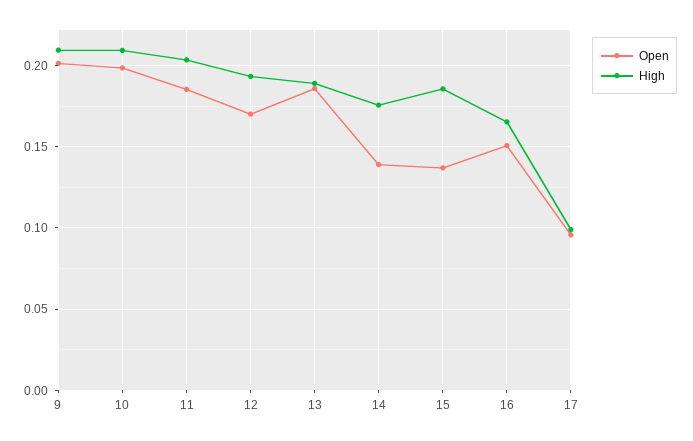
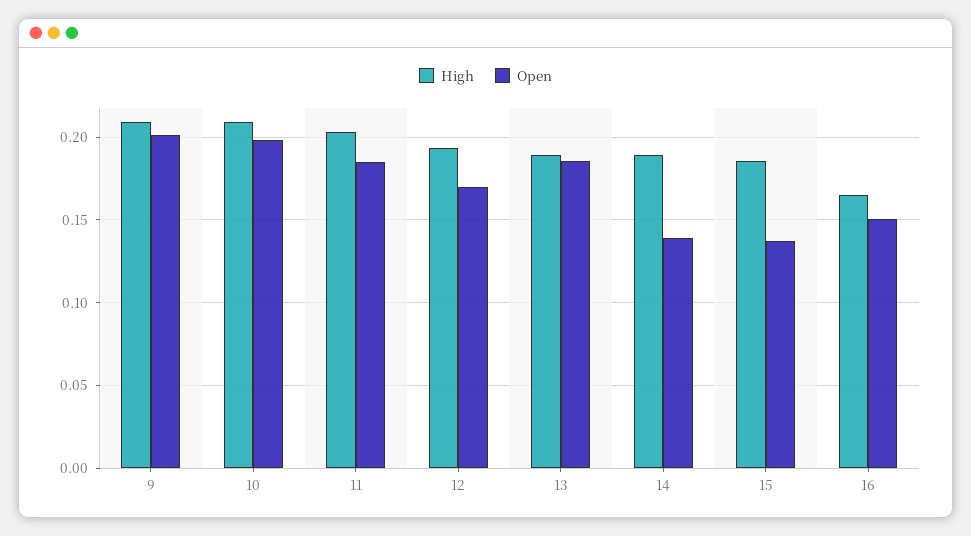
  {
    "Open": {
      "9": 0.2,
      "10": 0.2,
      "11": 0.185,
      "12": 0.17,
      "13": 0.185,
      "14": 0.14,
      "15": 0.135,
-     "16": 0.15,
+     "16": 0.15
-     "17": 0.095
    },
    "High": {
      "9": 0.21,
      "10": 0.21,
      "11": 0.205,
      "12": 0.195,
      "13": 0.19,
-     "14": 0.175,
+     "14": 0.19,
      "15": 0.185,
-     "16": 0.165,
+     "16": 0.165
-     "17": 0.1
    }
  }

